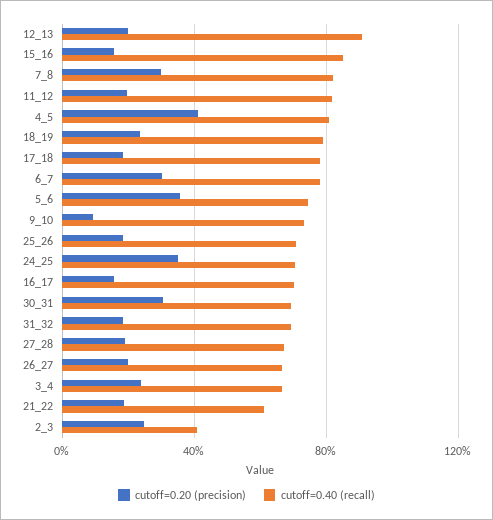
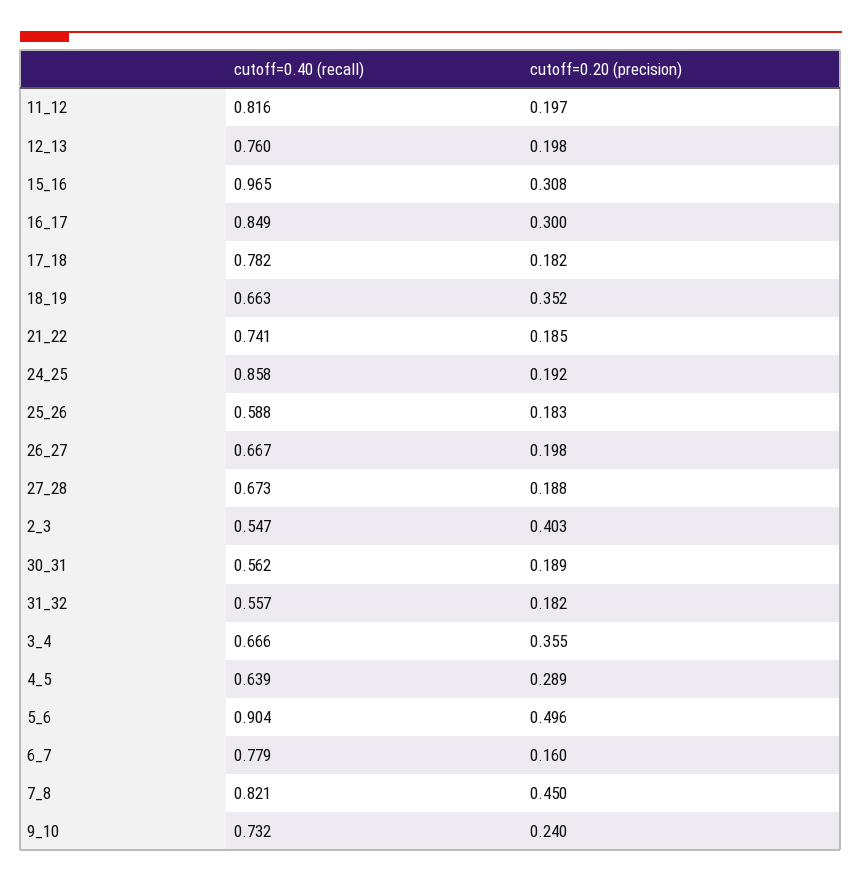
  {
    "cutoff=0.20 (precision)": {
      "12_13": 0.198,
-     "15_16": 0.15,
+     "15_16": 0.308,
-     "7_8": 0.3,
+     "7_8": 0.45,
      "11_12": 0.197,
-     "4_5": 0.4,
+     "4_5": 0.289,
-     "18_19": 0.25,
+     "18_19": 0.352,
      "17_18": 0.182,
-     "6_7": 0.3,
+     "6_7": 0.16,
-     "5_6": 0.35,
+     "5_6": 0.496,
-     "9_10": 0.1,
+     "9_10": 0.24,
      "25_26": 0.183,
-     "24_25": 0.35,
+     "24_25": 0.192,
-     "16_17": 0.15,
+     "16_17": 0.3,
-     "30_31": 0.3,
+     "30_31": 0.189,
      "31_32": 0.182,
      "27_28": 0.188,
      "26_27": 0.198,
-     "3_4": 0.25,
+     "3_4": 0.355,
      "21_22": 0.185,
-     "2_3": 0.25
+     "2_3": 0.403
    },
    "cutoff=0.40 (recall)": {
-     "12_13": 0.9,
+     "12_13": 0.76,
-     "15_16": 0.85,
+     "15_16": 0.965,
      "7_8": 0.821,
      "11_12": 0.816,
-     "4_5": 0.8,
+     "4_5": 0.639,
-     "18_19": 0.8,
+     "18_19": 0.663,
      "17_18": 0.782,
      "6_7": 0.779,
-     "5_6": 0.75,
+     "5_6": 0.904,
      "9_10": 0.732,
-     "25_26": 0.7,
+     "25_26": 0.588,
-     "24_25": 0.7,
+     "24_25": 0.858,
-     "16_17": 0.7,
+     "16_17": 0.849,
-     "30_31": 0.7,
+     "30_31": 0.562,
-     "31_32": 0.7,
+     "31_32": 0.557,
      "27_28": 0.673,
      "26_27": 0.667,
      "3_4": 0.666,
-     "21_22": 0.6,
+     "21_22": 0.741,
-     "2_3": 0.4
+     "2_3": 0.547
    }
  }

